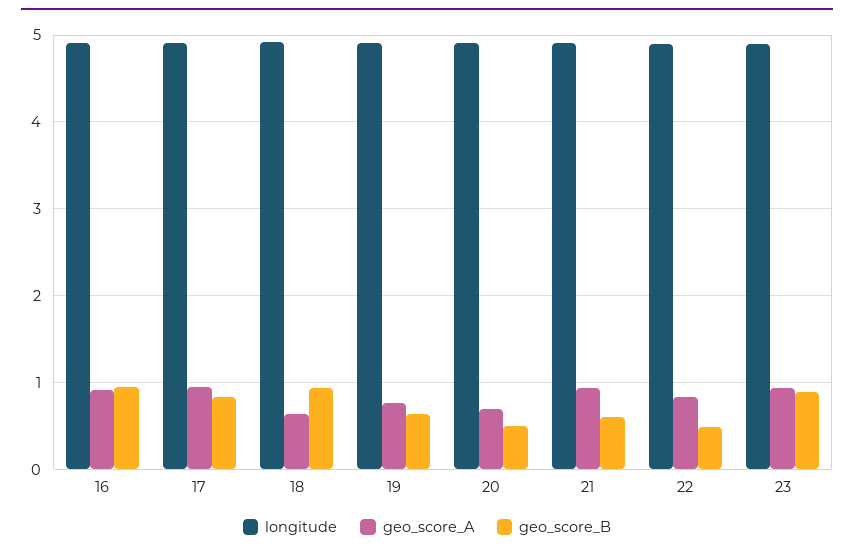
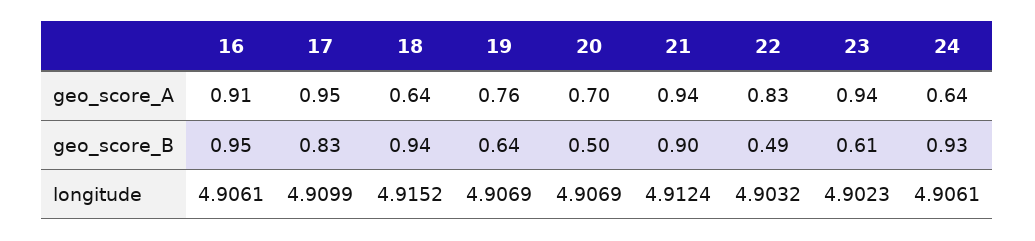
  {
    "longitude": {
      "16": 4.9061,
      "17": 4.9099,
      "18": 4.9152,
      "19": 4.9069,
      "20": 4.9069,
      "21": 4.9124,
      "22": 4.9032,
-     "23": 4.9023
+     "23": 4.9023,
+     "24": 4.9061
    },
    "geo_score_A": {
      "16": 0.91,
      "17": 0.95,
      "18": 0.64,
      "19": 0.76,
      "20": 0.7,
      "21": 0.94,
      "22": 0.83,
-     "23": 0.94
+     "23": 0.94,
+     "24": 0.64
    },
    "geo_score_B": {
      "16": 0.95,
      "17": 0.83,
      "18": 0.94,
      "19": 0.64,
      "20": 0.5,
-     "21": 0.6,
+     "21": 0.9,
      "22": 0.49,
-     "23": 0.9
+     "23": 0.61,
+     "24": 0.93
    }
  }

